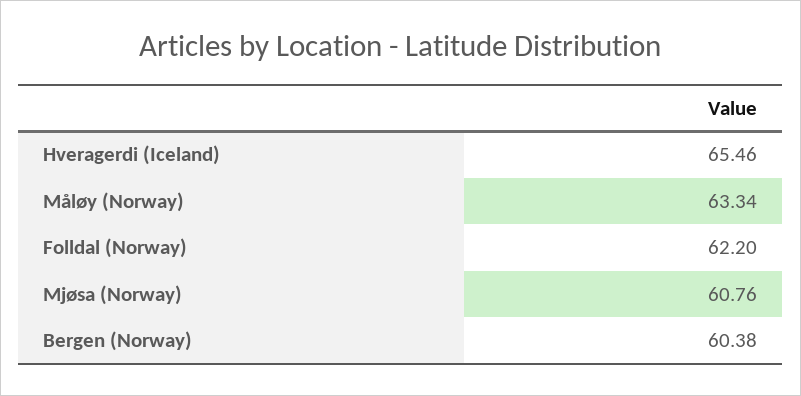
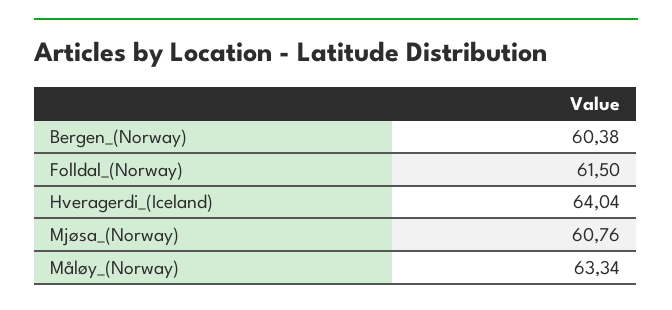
  {
-   "Hveragerdi (Iceland)": 65.46,
+   "Hveragerdi (Iceland)": 64.04,
    "Måløy (Norway)": 63.34,
-   "Folldal (Norway)": 62.2,
+   "Folldal (Norway)": 61.5,
    "Mjøsa (Norway)": 60.76,
    "Bergen (Norway)": 60.38
  }

